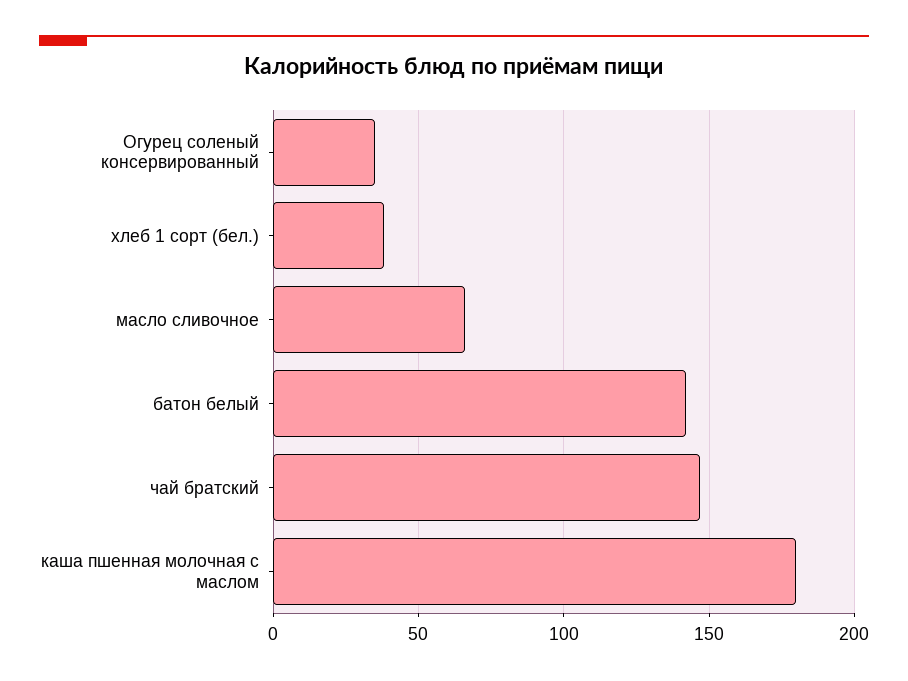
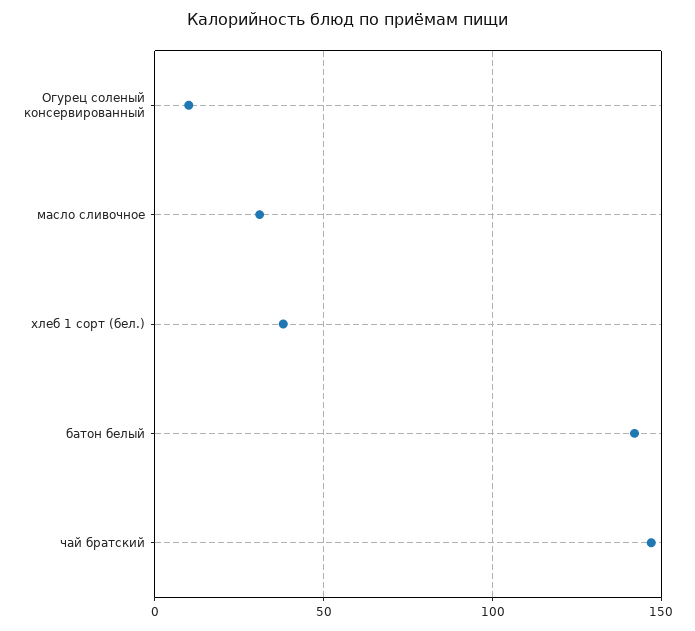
  {
-   "Огурец соленый консервированный": 35,
+   "Огурец соленый консервированный": 10,
    "хлеб 1 сорт (бел.)": 40,
-   "масло сливочное": 65,
+   "масло сливочное": 30,
    "батон белый": 140,
-   "чай братский": 145,
+   "чай братский": 145
-   "каша пшенная молочная с маслом": 180
  }

